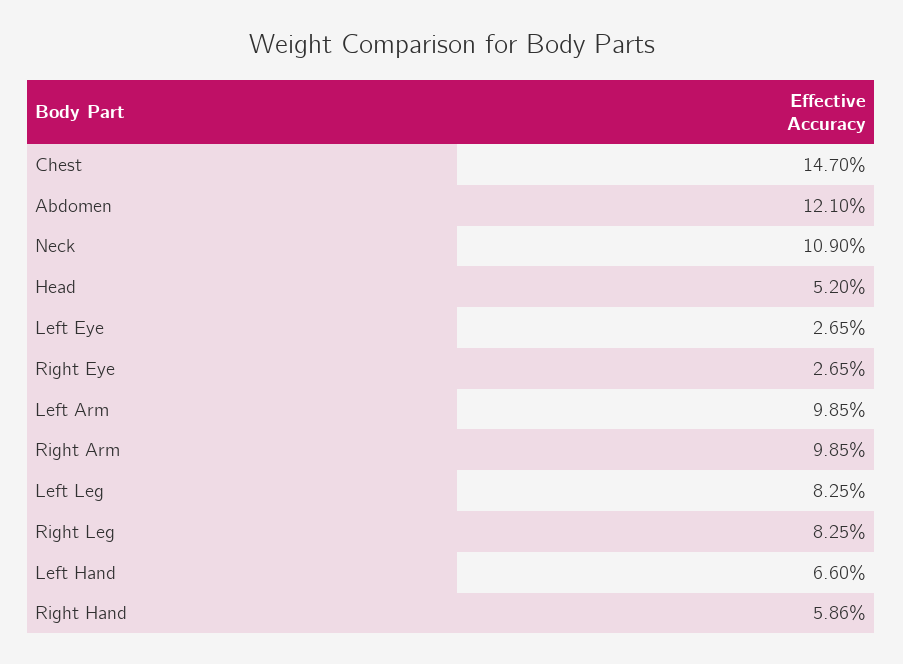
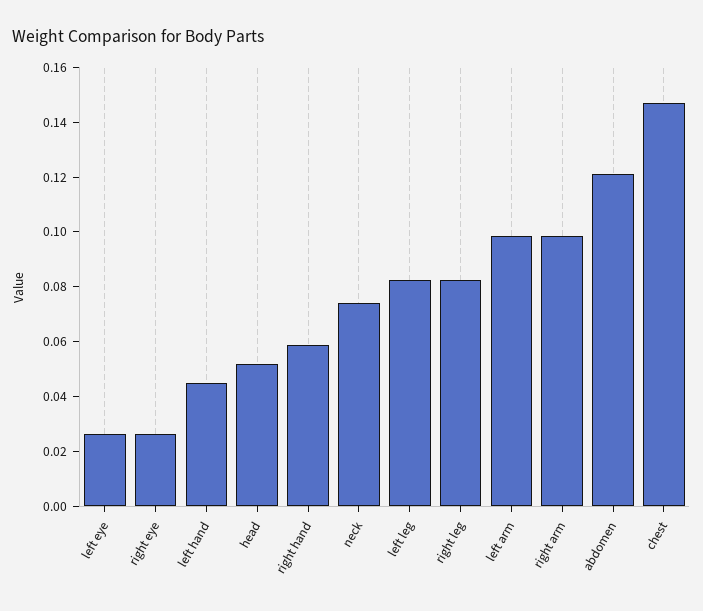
  {
    "Chest": 0.147,
    "Abdomen": 0.121,
-   "Neck": 0.109,
+   "Neck": 0.075,
    "Head": 0.052,
    "Left Eye": 0.0265,
    "Right Eye": 0.0265,
    "Left Arm": 0.0985,
    "Right Arm": 0.0985,
    "Left Leg": 0.0825,
    "Right Leg": 0.0825,
-   "Left Hand": 0.066,
+   "Left Hand": 0.045,
    "Right Hand": 0.0586
  }

